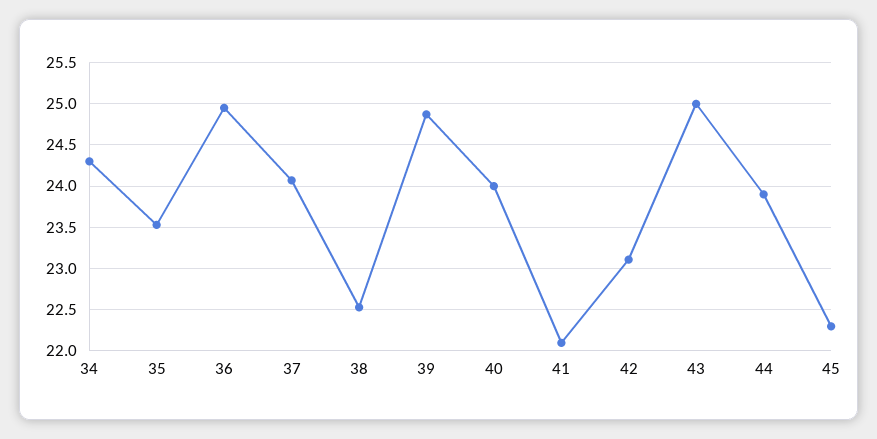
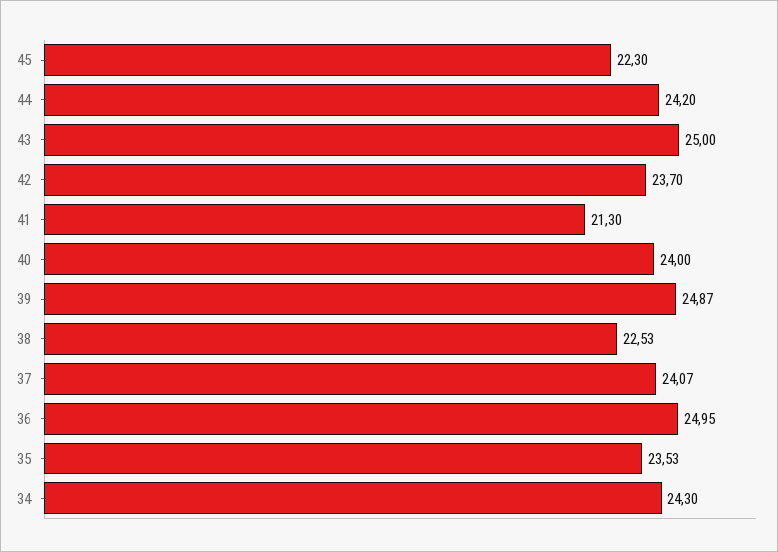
  {
    "34": 24.3,
    "35": 23.53,
    "36": 24.95,
    "37": 24.07,
    "38": 22.53,
    "39": 24.87,
    "40": 24,
-   "41": 22.1,
+   "41": 21.3,
-   "42": 23.1,
+   "42": 23.7,
    "43": 25,
-   "44": 23.9,
+   "44": 24.2,
    "45": 22.3
  }

